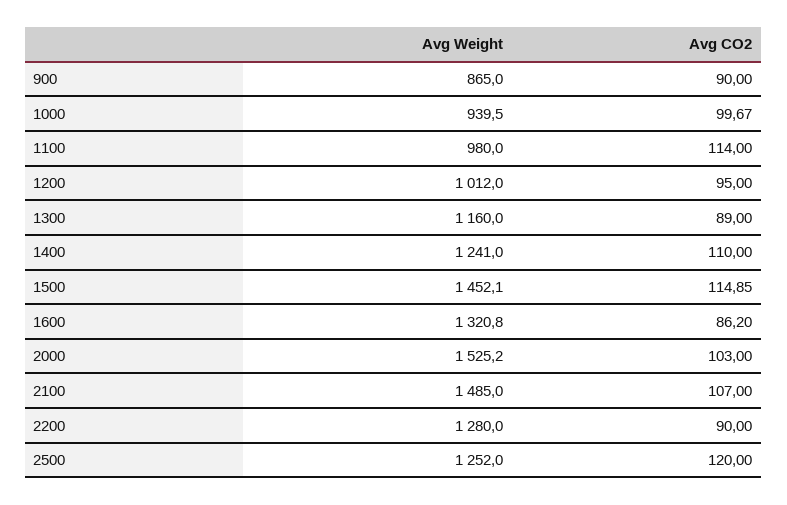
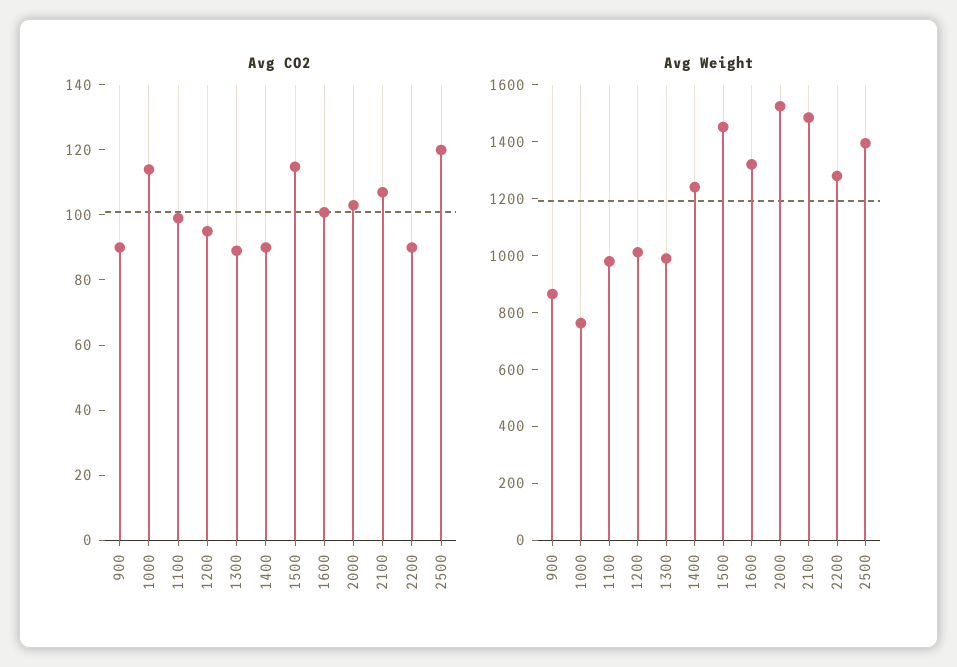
  {
    "Avg Weight": {
      "900": 865,
-     "1000": 939.5,
+     "1000": 750,
      "1100": 980,
      "1200": 1012,
-     "1300": 1160,
+     "1300": 1000,
      "1400": 1241,
      "1500": 1452.1,
      "1600": 1320.8,
      "2000": 1525.2,
      "2100": 1485,
      "2200": 1280,
-     "2500": 1252
+     "2500": 1400
    },
    "Avg CO2": {
      "900": 90,
-     "1000": 99.67,
+     "1000": 115,
-     "1100": 114,
+     "1100": 100,
      "1200": 95,
      "1300": 89,
-     "1400": 110,
+     "1400": 90,
      "1500": 114.85,
-     "1600": 86.2,
+     "1600": 100,
      "2000": 103,
      "2100": 107,
      "2200": 90,
      "2500": 120
    }
  }

